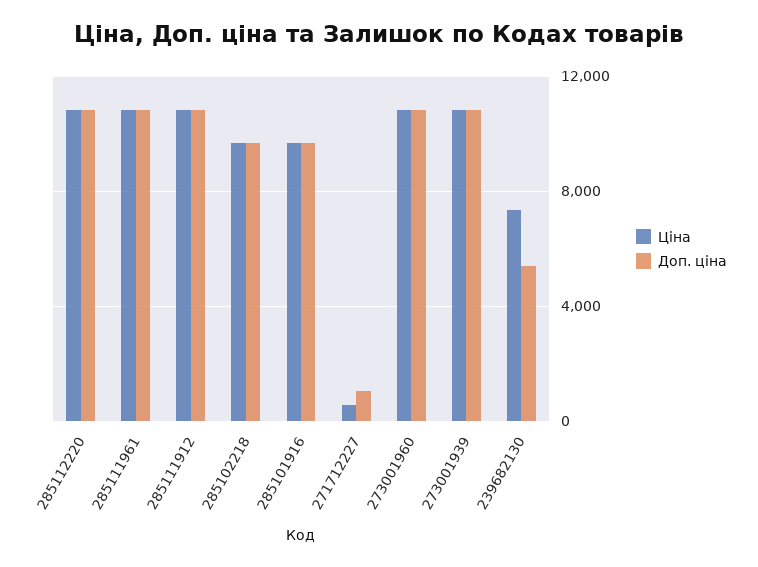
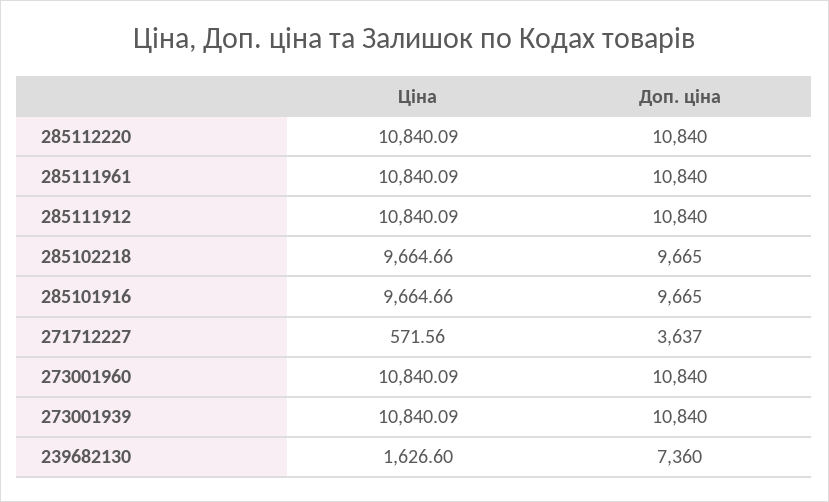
  {
    "Ціна": {
      "285112220": 10840.09,
      "285111961": 10840.09,
      "285111912": 10840.09,
      "285102218": 9664.66,
      "285101916": 9664.66,
      "271712227": 571.56,
      "273001960": 10840.09,
      "273001939": 10840.09,
-     "239682130": 7500
+     "239682130": 1626.6
    },
    "Доп. ціна": {
      "285112220": 10840,
      "285111961": 10840,
      "285111912": 10840,
      "285102218": 9665,
      "285101916": 9665,
-     "271712227": 1000,
+     "271712227": 3637,
      "273001960": 10840,
      "273001939": 10840,
-     "239682130": 5500
+     "239682130": 7360
    }
  }

